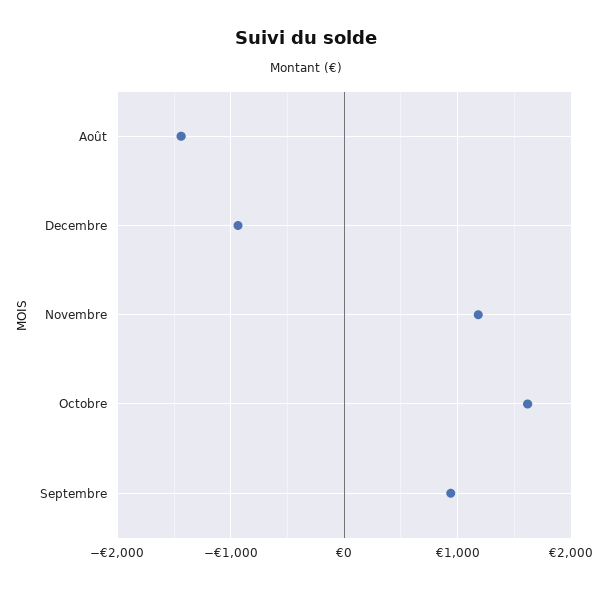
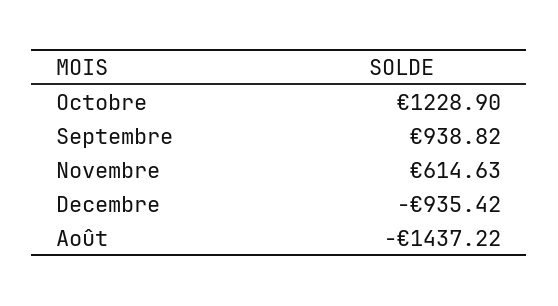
  {
    "Août": -1437.22,
    "Decembre": -935.42,
-   "Novembre": 1200,
+   "Novembre": 614.63,
-   "Octobre": 1600,
+   "Octobre": 1228.9,
    "Septembre": 938.82
  }

